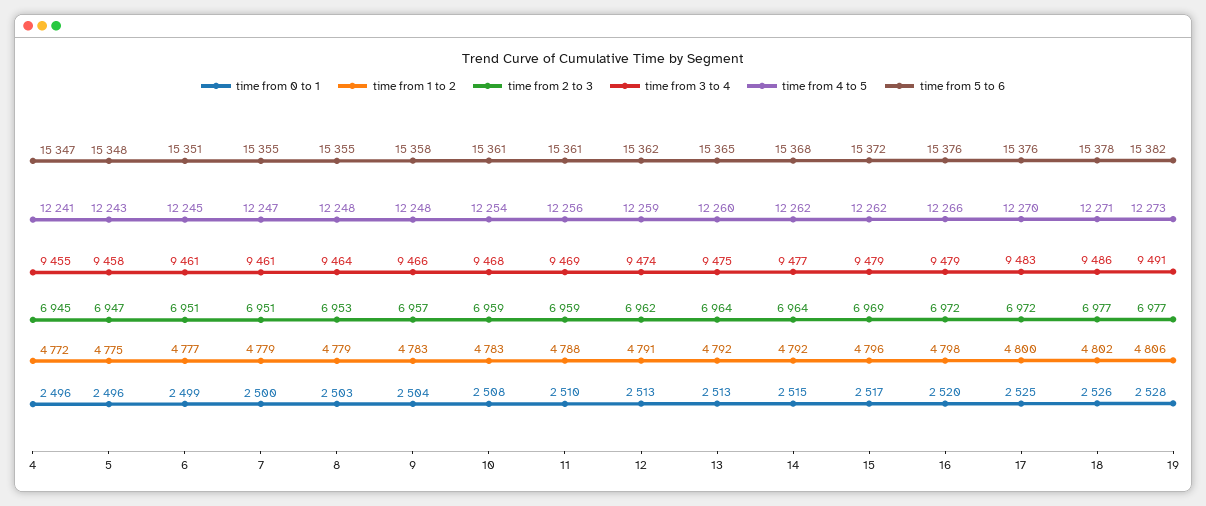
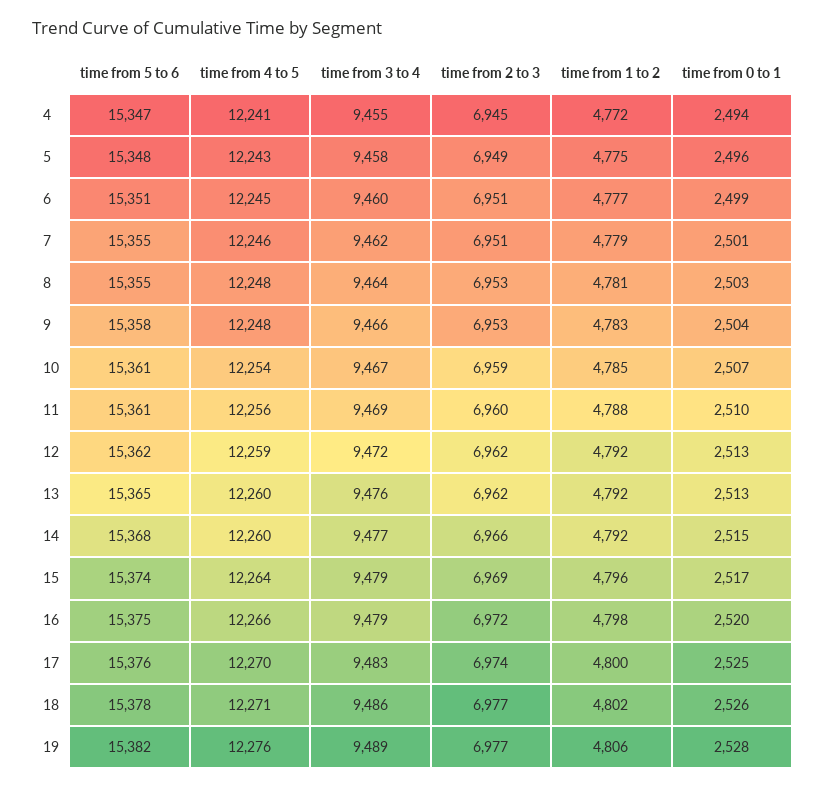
  {
    "time from 0 to 1": {
-     "4": 2496,
+     "4": 2494,
      "5": 2496,
      "6": 2499,
-     "7": 2500,
+     "7": 2501,
      "8": 2503,
      "9": 2504,
-     "10": 2508,
+     "10": 2507,
      "11": 2510,
      "12": 2513,
      "13": 2513,
      "14": 2515,
      "15": 2517,
      "16": 2520,
      "17": 2525,
      "18": 2526,
      "19": 2528
    },
    "time from 1 to 2": {
      "4": 4772,
      "5": 4775,
      "6": 4777,
      "7": 4779,
-     "8": 4779,
+     "8": 4781,
      "9": 4783,
-     "10": 4783,
+     "10": 4785,
      "11": 4788,
-     "12": 4791,
+     "12": 4792,
      "13": 4792,
      "14": 4792,
      "15": 4796,
      "16": 4798,
      "17": 4800,
      "18": 4802,
      "19": 4806
    },
    "time from 2 to 3": {
      "4": 6945,
-     "5": 6947,
+     "5": 6949,
      "6": 6951,
      "7": 6951,
      "8": 6953,
-     "9": 6957,
+     "9": 6953,
      "10": 6959,
-     "11": 6959,
+     "11": 6960,
      "12": 6962,
-     "13": 6964,
+     "13": 6962,
-     "14": 6964,
+     "14": 6966,
      "15": 6969,
      "16": 6972,
-     "17": 6972,
+     "17": 6974,
      "18": 6977,
      "19": 6977
    },
    "time from 3 to 4": {
      "4": 9455,
      "5": 9458,
-     "6": 9461,
+     "6": 9460,
-     "7": 9461,
+     "7": 9462,
      "8": 9464,
      "9": 9466,
-     "10": 9468,
+     "10": 9467,
      "11": 9469,
-     "12": 9474,
+     "12": 9472,
-     "13": 9475,
+     "13": 9476,
      "14": 9477,
      "15": 9479,
      "16": 9479,
      "17": 9483,
      "18": 9486,
-     "19": 9491
+     "19": 9489
    },
    "time from 4 to 5": {
      "4": 12241,
      "5": 12243,
      "6": 12245,
-     "7": 12247,
+     "7": 12246,
      "8": 12248,
      "9": 12248,
      "10": 12254,
      "11": 12256,
      "12": 12259,
      "13": 12260,
-     "14": 12262,
+     "14": 12260,
-     "15": 12262,
+     "15": 12264,
      "16": 12266,
      "17": 12270,
      "18": 12271,
-     "19": 12273
+     "19": 12276
    },
    "time from 5 to 6": {
      "4": 15347,
      "5": 15348,
      "6": 15351,
      "7": 15355,
      "8": 15355,
      "9": 15358,
      "10": 15361,
      "11": 15361,
      "12": 15362,
      "13": 15365,
      "14": 15368,
-     "15": 15372,
+     "15": 15374,
-     "16": 15376,
+     "16": 15375,
      "17": 15376,
      "18": 15378,
      "19": 15382
    }
  }

